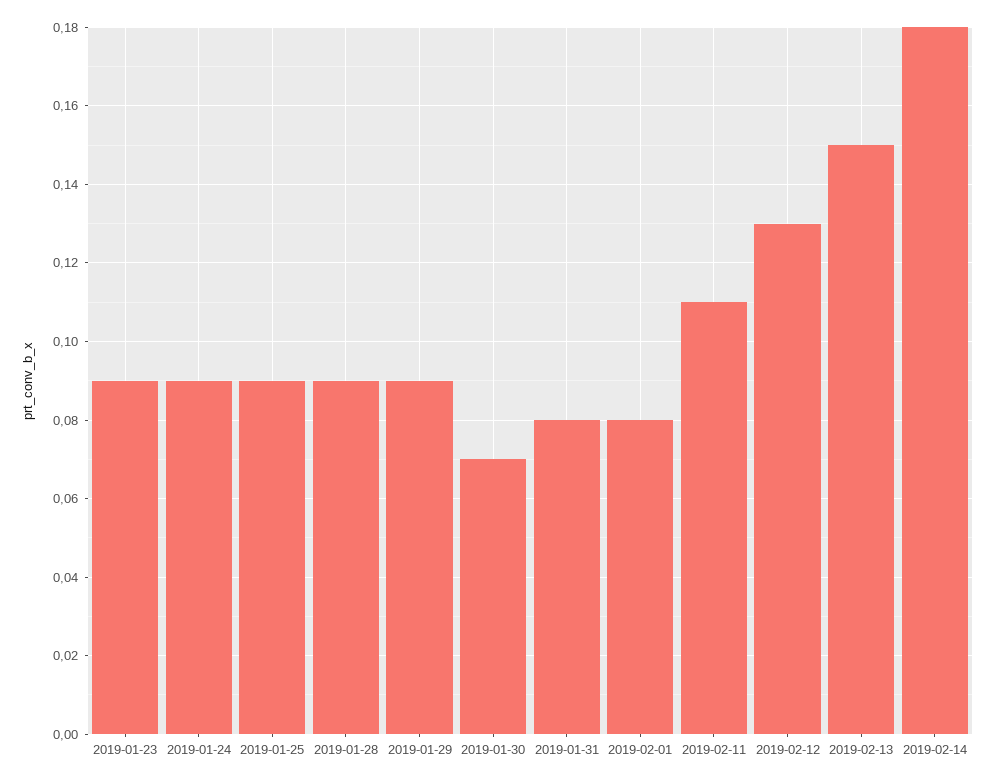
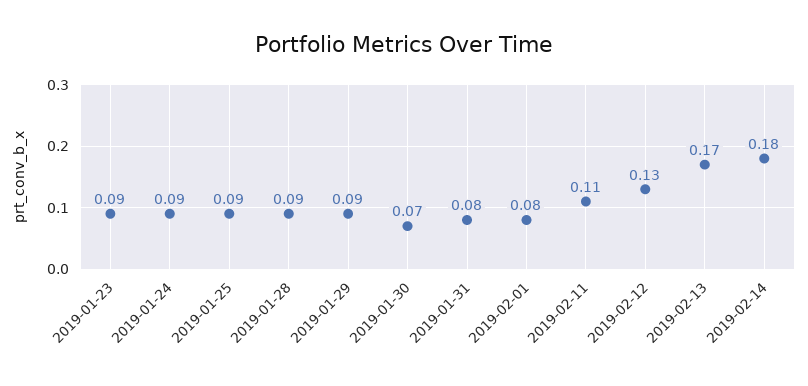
  {
    "2019-01-23": 0.09,
    "2019-01-24": 0.09,
    "2019-01-25": 0.09,
    "2019-01-28": 0.09,
    "2019-01-29": 0.09,
    "2019-01-30": 0.07,
    "2019-01-31": 0.08,
    "2019-02-01": 0.08,
    "2019-02-11": 0.11,
    "2019-02-12": 0.13,
-   "2019-02-13": 0.15,
+   "2019-02-13": 0.17,
    "2019-02-14": 0.18
  }

